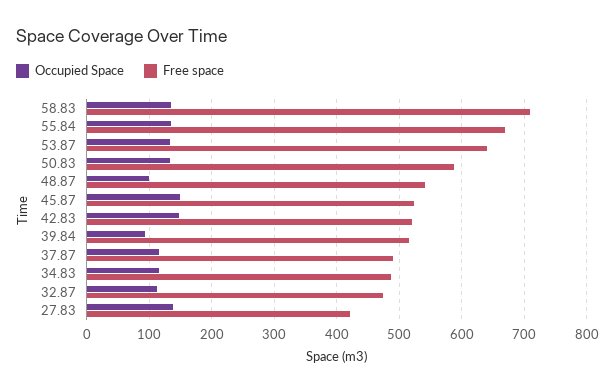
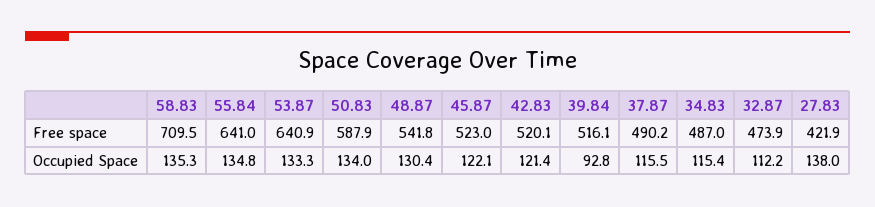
  {
    "Occupied Space": {
      "58.83": 135.3,
      "55.84": 134.8,
      "53.87": 133.3,
      "50.83": 134,
-     "48.87": 100,
+     "48.87": 130.4,
-     "45.87": 150,
+     "45.87": 122.1,
-     "42.83": 150,
+     "42.83": 121.4,
      "39.84": 92.8,
      "37.87": 115.5,
      "34.83": 115.4,
      "32.87": 112.2,
      "27.83": 138
    },
    "Free space": {
      "58.83": 709.5,
-     "55.84": 670,
+     "55.84": 641,
      "53.87": 640.9,
      "50.83": 587.9,
      "48.87": 541.8,
      "45.87": 523,
      "42.83": 520.1,
      "39.84": 516.1,
      "37.87": 490.2,
      "34.83": 487,
      "32.87": 473.9,
      "27.83": 421.9
    }
  }

